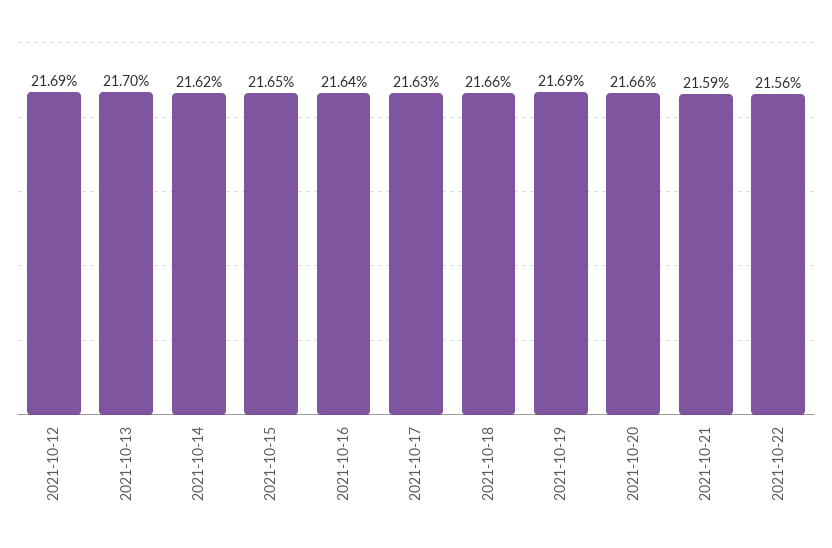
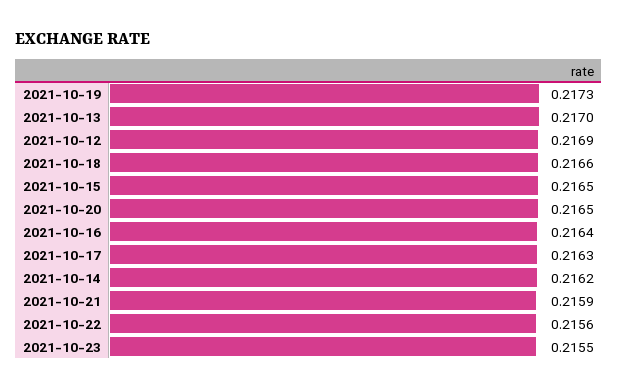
  {
    "2021-10-12": 0.2169,
    "2021-10-13": 0.217,
    "2021-10-14": 0.2162,
    "2021-10-15": 0.2165,
    "2021-10-16": 0.2164,
    "2021-10-17": 0.2163,
    "2021-10-18": 0.2166,
-   "2021-10-19": 0.2169,
+   "2021-10-19": 0.2173,
-   "2021-10-20": 0.2166,
+   "2021-10-20": 0.2165,
    "2021-10-21": 0.2159,
-   "2021-10-22": 0.2156
+   "2021-10-22": 0.2156,
+   "2021-10-23": 0.2155
  }

